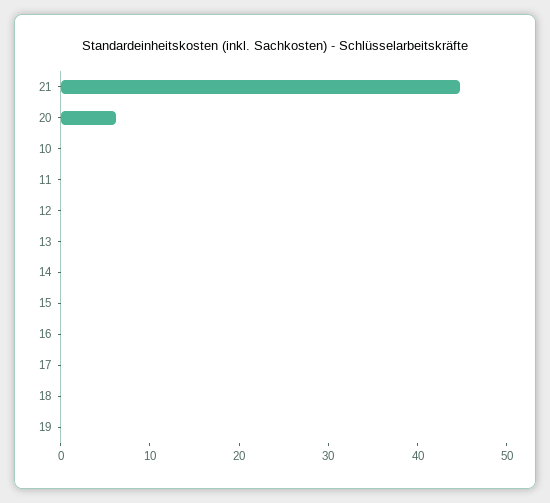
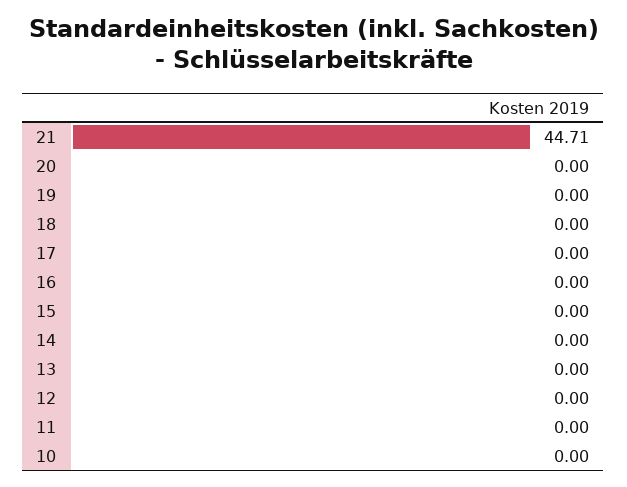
  {
    "21": 44.71,
-   "20": 6,
+   "20": 0,
    "10": 0,
    "11": 0,
    "12": 0,
    "13": 0,
    "14": 0,
    "15": 0,
    "16": 0,
    "17": 0,
    "18": 0,
    "19": 0
  }

